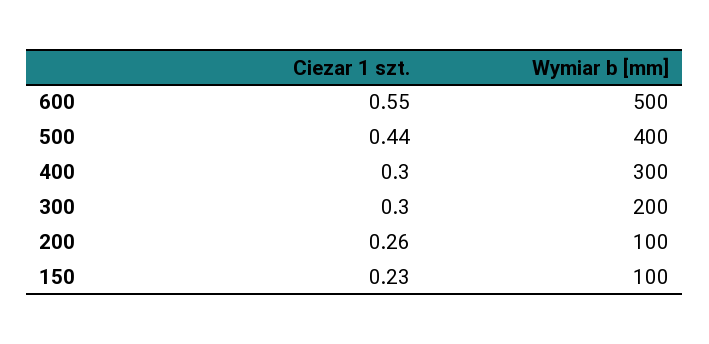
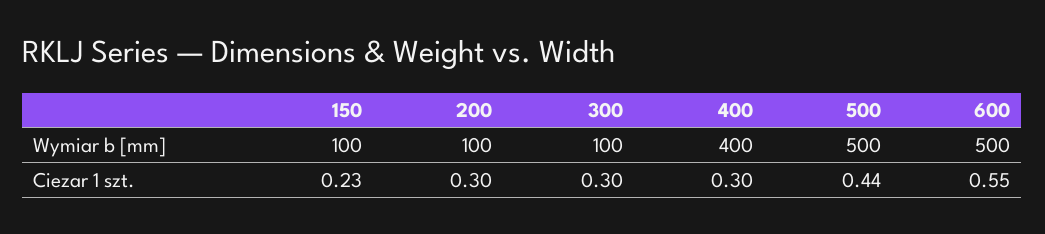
  {
    "Ciezar 1 szt.": {
      "600": 0.55,
      "500": 0.44,
      "400": 0.3,
      "300": 0.3,
-     "200": 0.26,
+     "200": 0.3,
      "150": 0.23
    },
    "Wymiar b [mm]": {
      "600": 500,
-     "500": 400,
+     "500": 500,
-     "400": 300,
+     "400": 400,
-     "300": 200,
+     "300": 100,
      "200": 100,
      "150": 100
    }
  }

